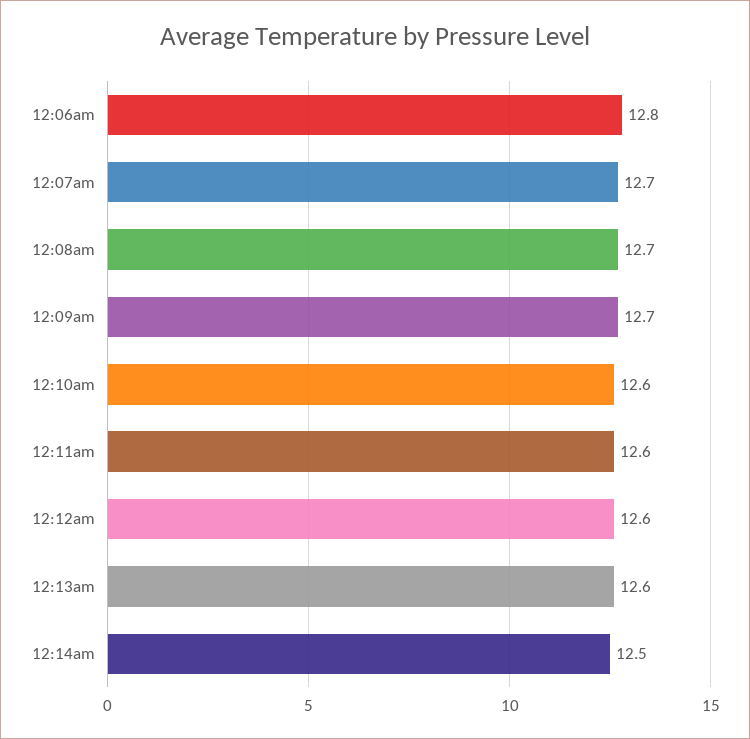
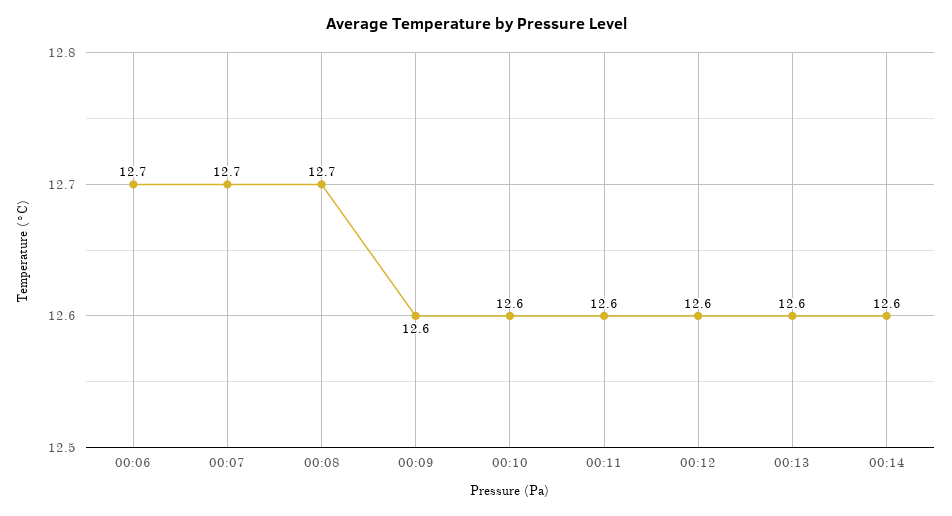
  {
-   "12:06am": 12.8,
+   "12:06am": 12.7,
    "12:07am": 12.7,
    "12:08am": 12.7,
-   "12:09am": 12.7,
+   "12:09am": 12.6,
    "12:10am": 12.6,
    "12:11am": 12.6,
    "12:12am": 12.6,
    "12:13am": 12.6,
-   "12:14am": 12.5
+   "12:14am": 12.6
  }

